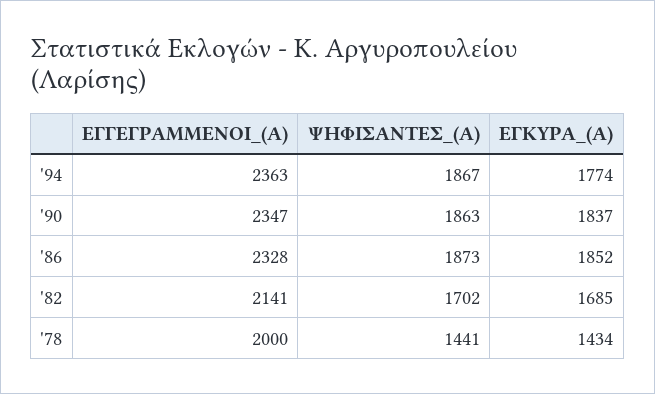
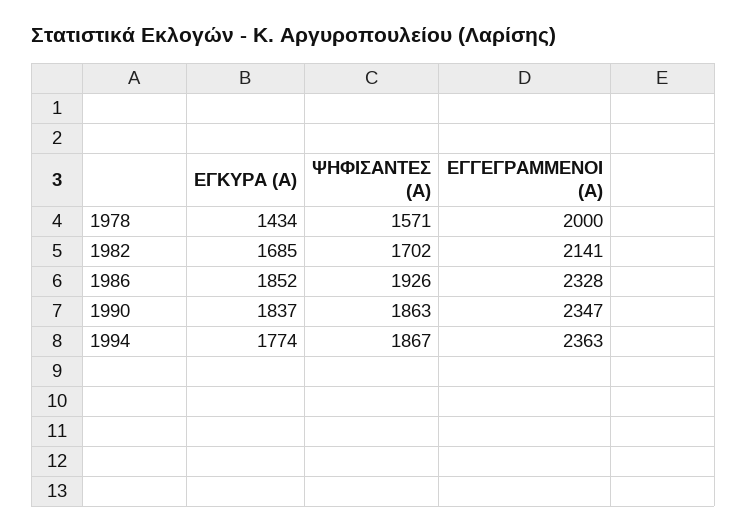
  {
    "ΕΓΓΕΓΡΑΜΜΕΝΟΙ_(Α)": {
      "'94": 2363,
      "'90": 2347,
      "'86": 2328,
      "'82": 2141,
      "'78": 2000
    },
    "ΨΗΦΙΣΑΝΤΕΣ_(Α)": {
      "'94": 1867,
      "'90": 1863,
-     "'86": 1873,
+     "'86": 1926,
      "'82": 1702,
-     "'78": 1441
+     "'78": 1571
    },
    "ΕΓΚΥΡΑ_(Α)": {
      "'94": 1774,
      "'90": 1837,
      "'86": 1852,
      "'82": 1685,
      "'78": 1434
    }
  }

